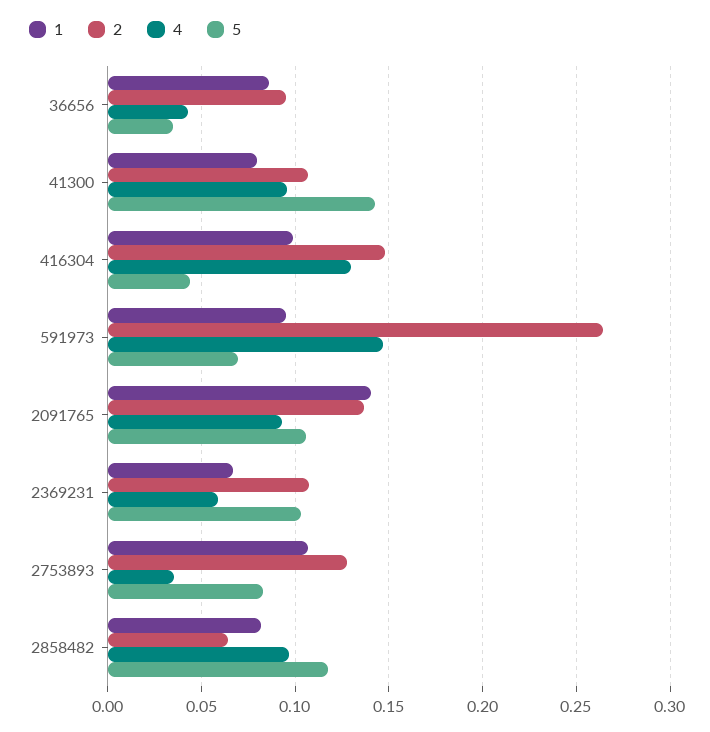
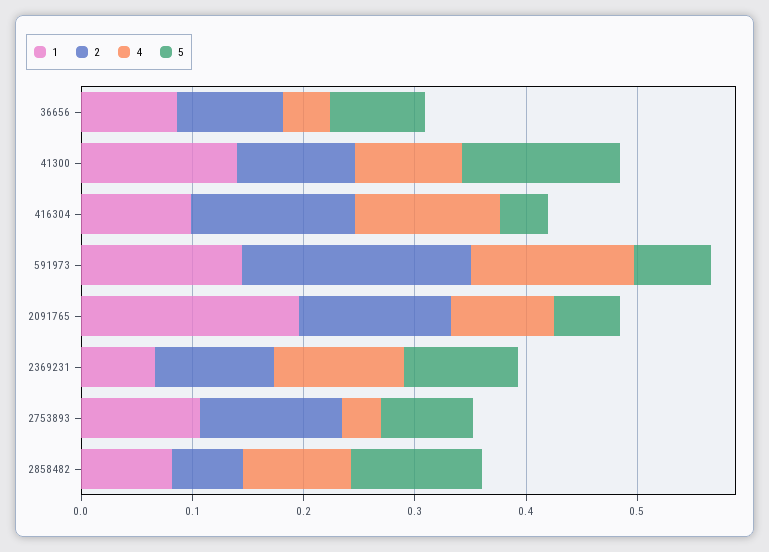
  {
    "1": {
      "36656": 0.085,
-     "41300": 0.08,
+     "41300": 0.14,
      "416304": 0.1,
-     "591973": 0.095,
+     "591973": 0.14,
-     "2091765": 0.14,
+     "2091765": 0.2,
      "2369231": 0.065,
      "2753893": 0.105,
      "2858482": 0.08
    },
    "2": {
      "36656": 0.095,
      "41300": 0.105,
      "416304": 0.15,
-     "591973": 0.265,
+     "591973": 0.2,
      "2091765": 0.135,
      "2369231": 0.105,
      "2753893": 0.125,
      "2858482": 0.065
    },
    "4": {
      "36656": 0.045,
      "41300": 0.095,
      "416304": 0.13,
      "591973": 0.145,
      "2091765": 0.095,
-     "2369231": 0.06,
+     "2369231": 0.12,
      "2753893": 0.035,
      "2858482": 0.095
    },
    "5": {
-     "36656": 0.035,
+     "36656": 0.08,
      "41300": 0.145,
      "416304": 0.045,
      "591973": 0.07,
-     "2091765": 0.105,
+     "2091765": 0.06,
      "2369231": 0.105,
      "2753893": 0.085,
      "2858482": 0.12
    }
  }

